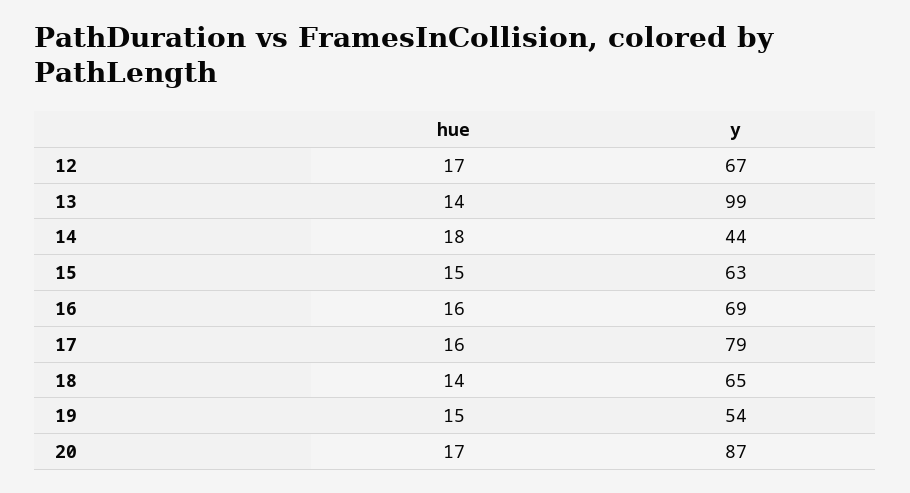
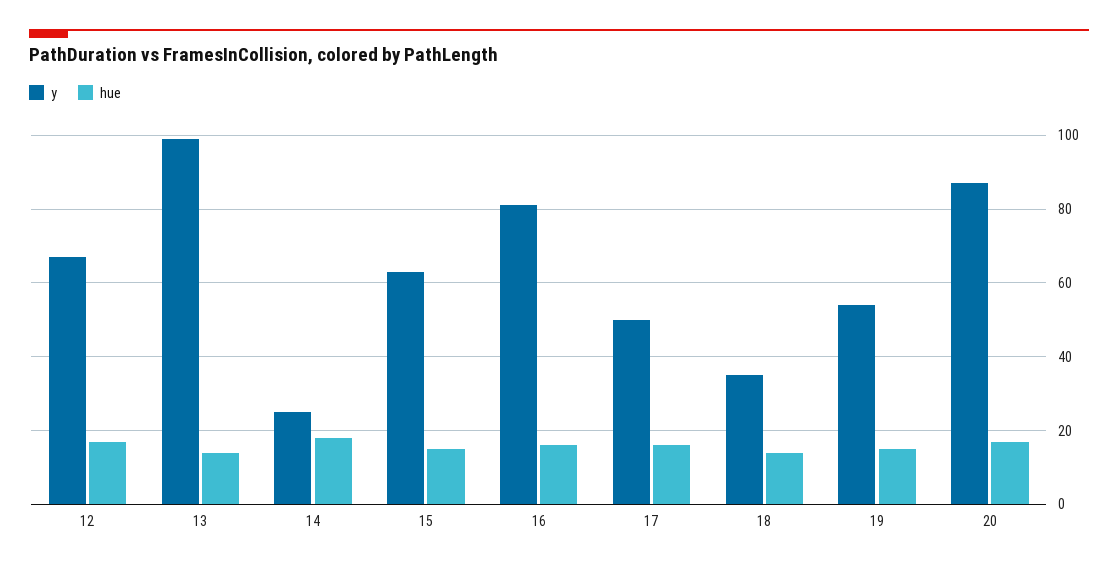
  {
    "hue": {
      "12": 17,
      "13": 14,
      "14": 18,
      "15": 15,
      "16": 16,
      "17": 16,
      "18": 14,
      "19": 15,
      "20": 17
    },
    "y": {
      "12": 67,
      "13": 99,
-     "14": 44,
+     "14": 25,
      "15": 63,
-     "16": 69,
+     "16": 80,
-     "17": 79,
+     "17": 50,
-     "18": 65,
+     "18": 35,
      "19": 54,
      "20": 87
    }
  }

